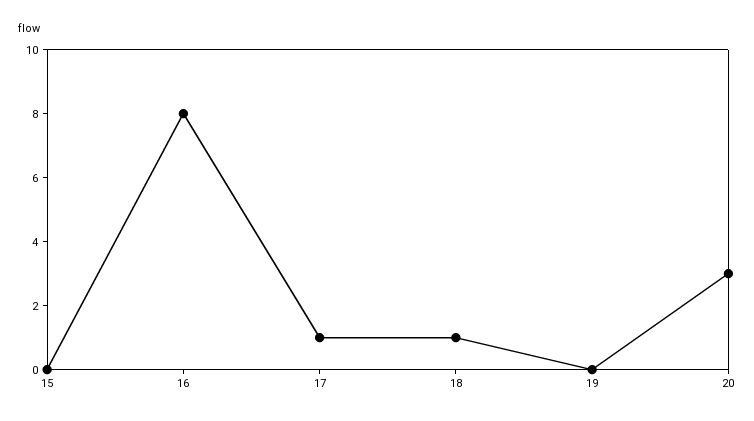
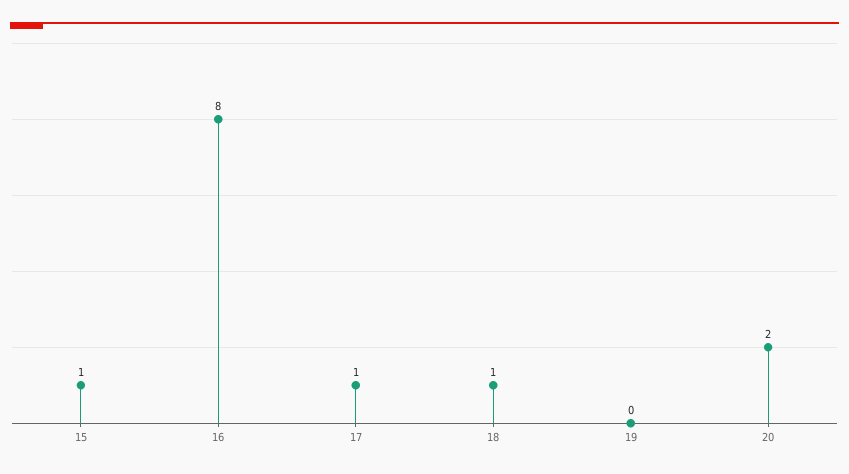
  {
-   "15": 0,
+   "15": 1,
    "16": 8,
    "17": 1,
    "18": 1,
    "19": 0,
-   "20": 3
+   "20": 2
  }

